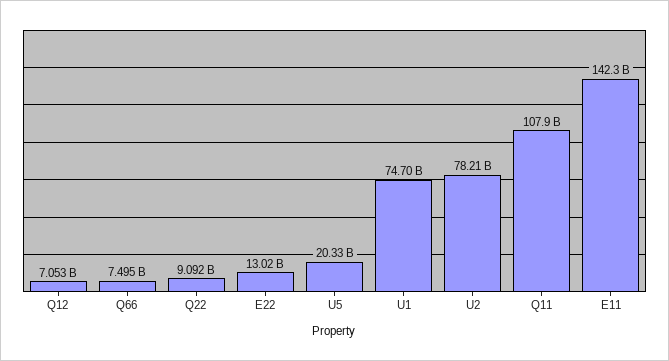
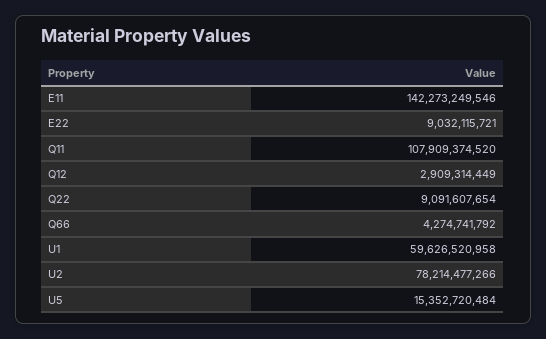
  {
-   "Q12": 7053000000,
+   "Q12": 2909314449,
-   "Q66": 7495000000,
+   "Q66": 4274741792,
    "Q22": 9091607654,
-   "E22": 13020000000,
+   "E22": 9032115721,
-   "U5": 20330000000,
+   "U5": 15352720484,
-   "U1": 74700000000,
+   "U1": 59626520958,
    "U2": 78214477266,
    "Q11": 107909374520,
    "E11": 142273249546
  }

